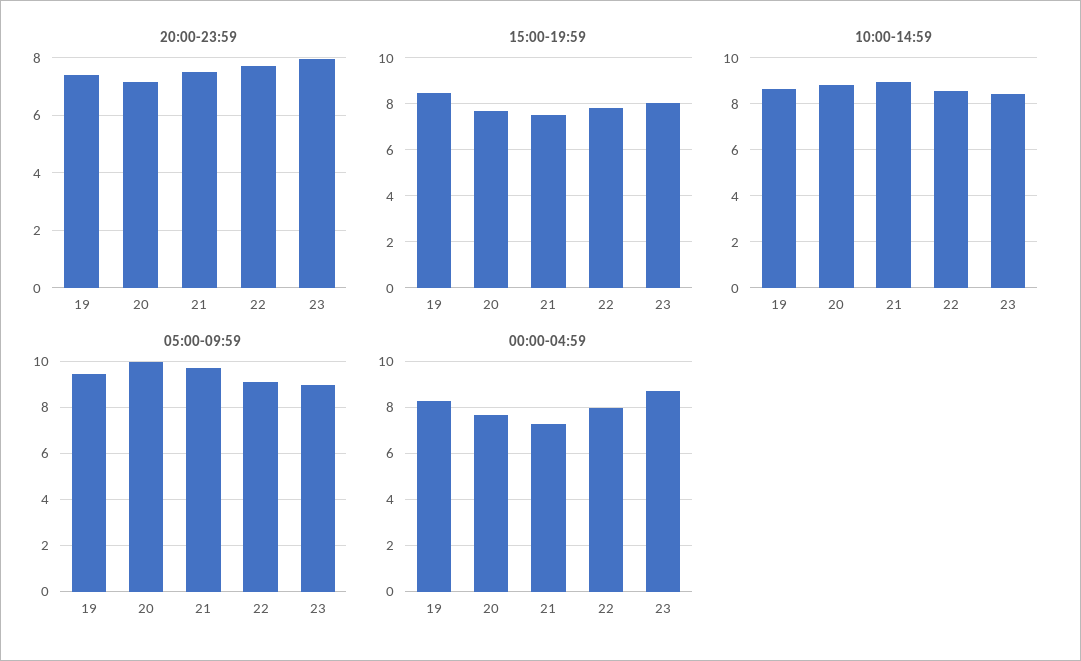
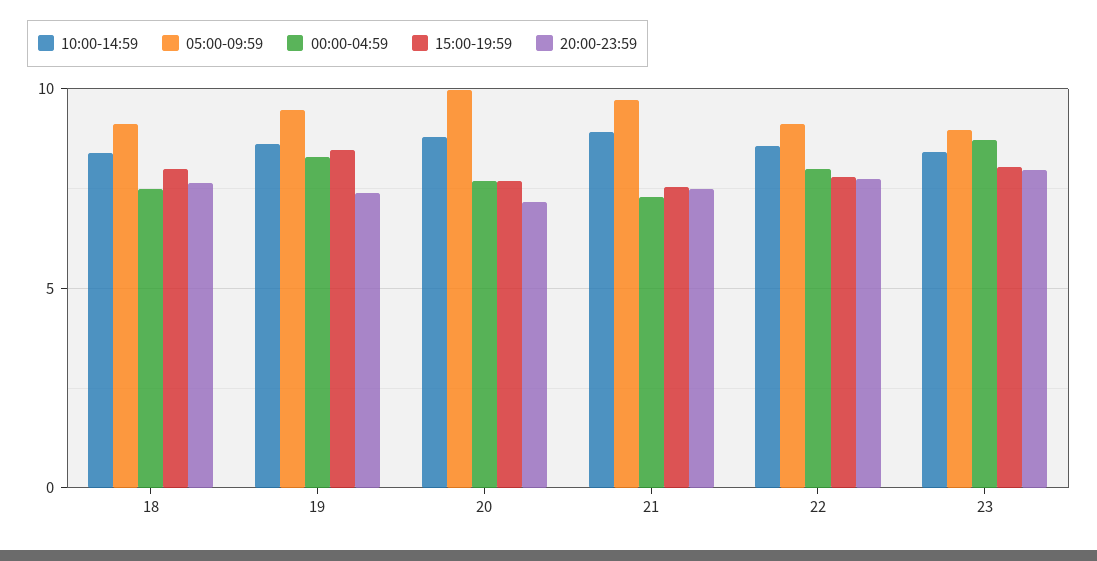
  {
    "20:00-23:59": {
      "19": 7.5,
      "20": 7.25,
      "21": 7.5,
      "22": 7.75,
-     "23": 8
+     "23": 8,
+     "18": 7.5
    },
    "15:00-19:59": {
      "19": 8.5,
      "20": 7.5,
      "21": 7.5,
      "22": 8,
-     "23": 8
+     "23": 8,
+     "18": 8
    },
    "10:00-14:59": {
      "19": 8.5,
      "20": 9,
      "21": 9,
      "22": 8.5,
-     "23": 8.5
+     "23": 8.5,
+     "18": 8.5
    },
    "05:00-09:59": {
      "19": 9.5,
      "20": 10,
      "21": 9.5,
      "22": 9,
-     "23": 9
+     "23": 9,
+     "18": 9
    },
    "00:00-04:59": {
      "19": 8.5,
      "20": 7.5,
      "21": 7.5,
      "22": 8,
-     "23": 8.5
+     "23": 8.5,
+     "18": 7.5
    }
  }

